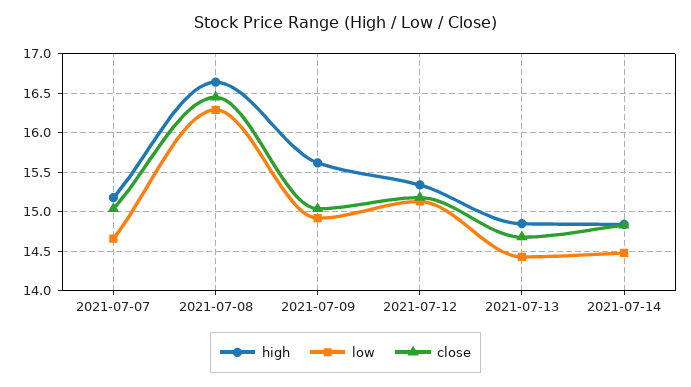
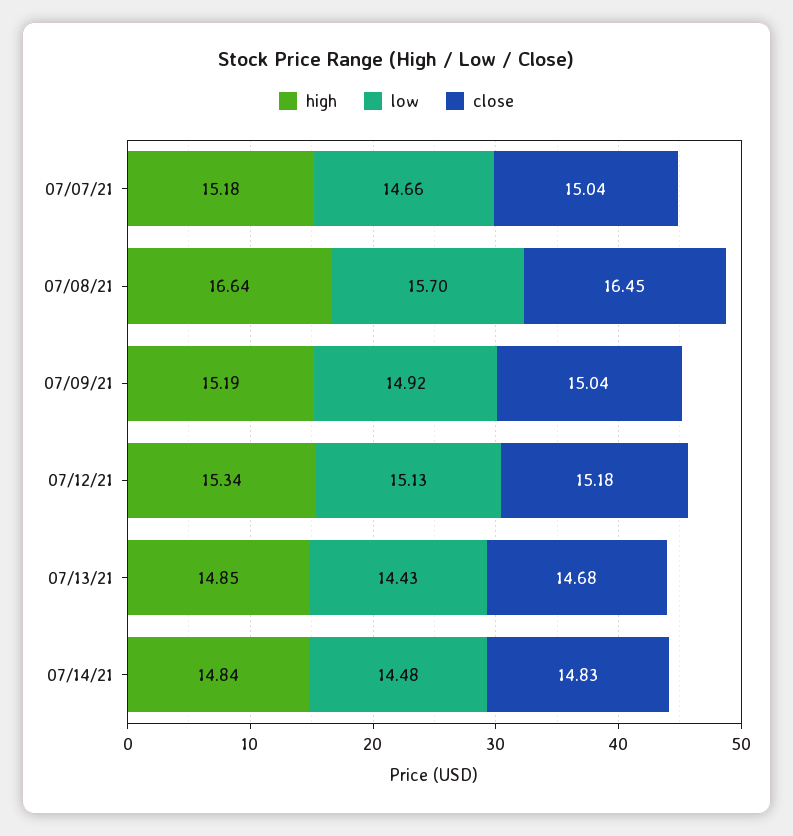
  {
    "high": {
      "2021-07-07": 15.18,
      "2021-07-08": 16.64,
-     "2021-07-09": 15.6,
+     "2021-07-09": 15.19,
      "2021-07-12": 15.34,
      "2021-07-13": 14.85,
      "2021-07-14": 14.84
    },
    "low": {
      "2021-07-07": 14.66,
-     "2021-07-08": 16.3,
+     "2021-07-08": 15.7,
      "2021-07-09": 14.92,
      "2021-07-12": 15.13,
      "2021-07-13": 14.43,
      "2021-07-14": 14.48
    },
    "close": {
      "2021-07-07": 15.04,
      "2021-07-08": 16.45,
      "2021-07-09": 15.04,
      "2021-07-12": 15.18,
      "2021-07-13": 14.68,
      "2021-07-14": 14.83
    }
  }

